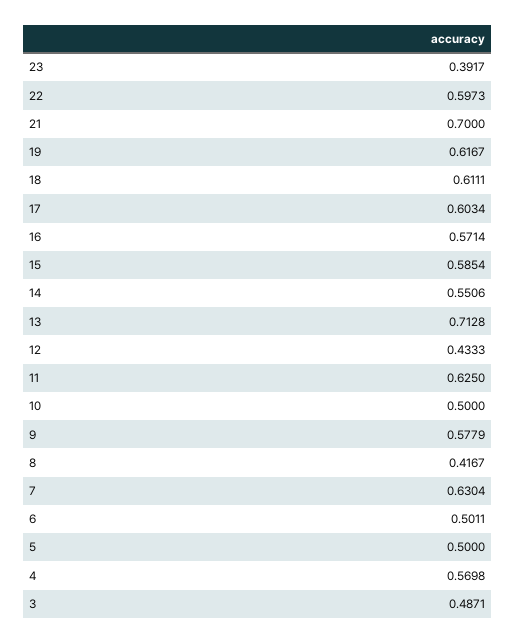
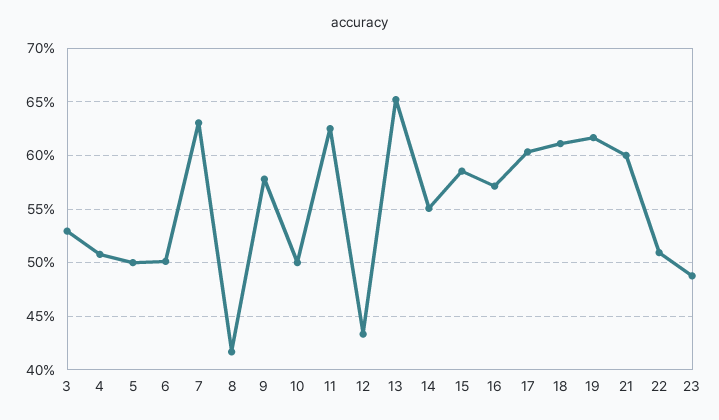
  {
-   "23": 0.3917,
+   "23": 0.49,
-   "22": 0.5973,
+   "22": 0.51,
-   "21": 0.7,
+   "21": 0.6,
    "19": 0.6167,
    "18": 0.6111,
    "17": 0.6034,
    "16": 0.5714,
    "15": 0.5854,
    "14": 0.5506,
-   "13": 0.7128,
+   "13": 0.65,
    "12": 0.4333,
    "11": 0.625,
    "10": 0.5,
    "9": 0.5779,
    "8": 0.4167,
    "7": 0.6304,
    "6": 0.5011,
    "5": 0.5,
-   "4": 0.5698,
+   "4": 0.51,
-   "3": 0.4871
+   "3": 0.53
  }

